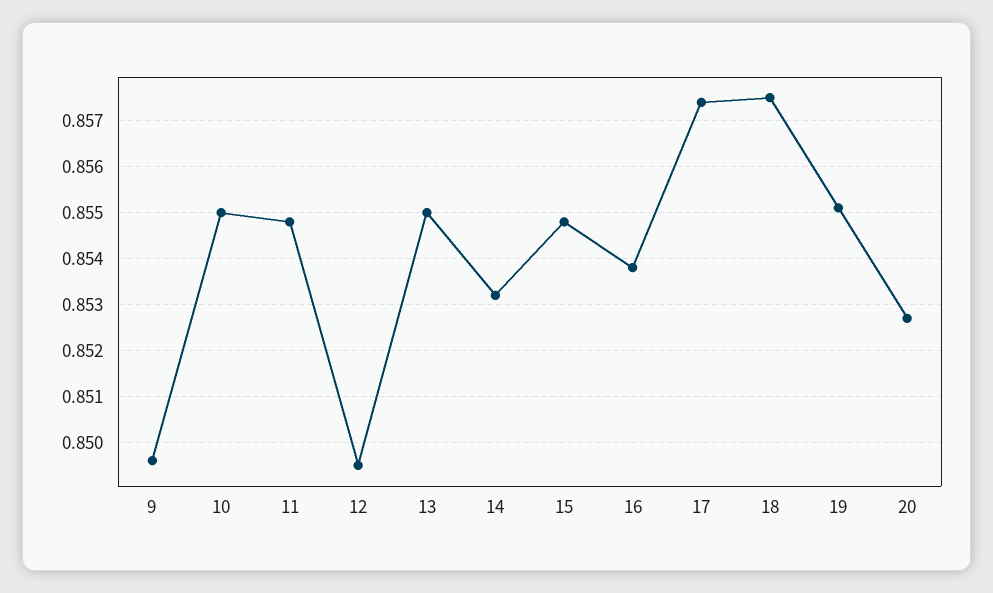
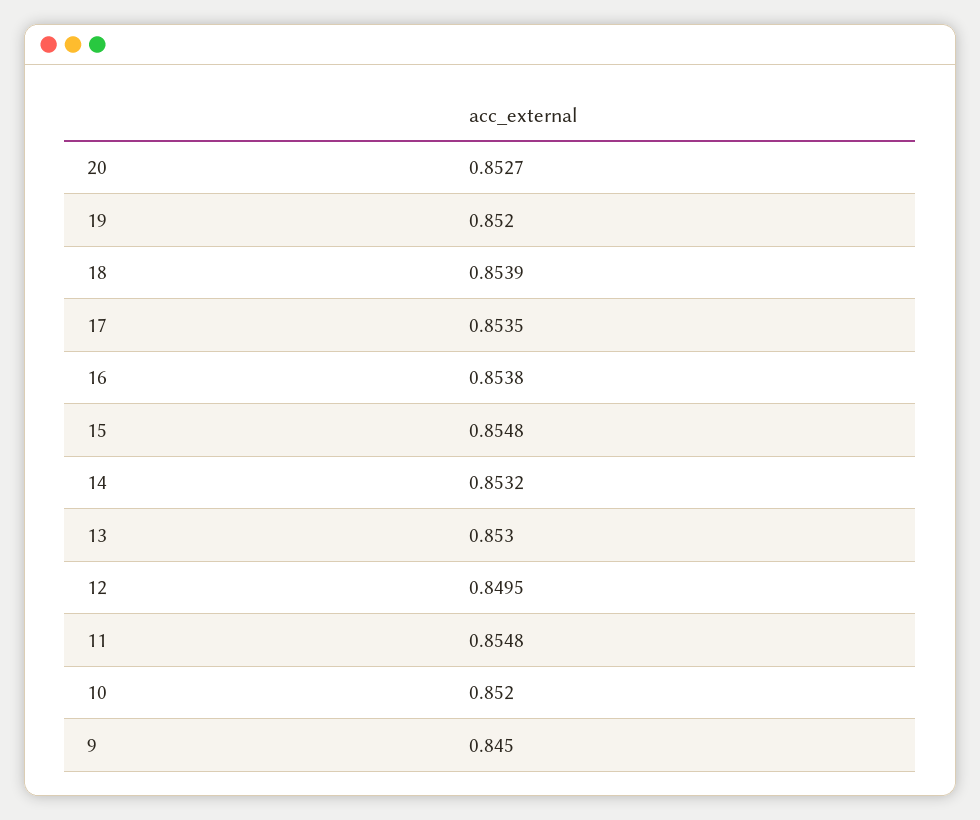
  {
-   "9": 0.8495,
+   "9": 0.845,
-   "10": 0.855,
+   "10": 0.852,
    "11": 0.8548,
    "12": 0.8495,
-   "13": 0.855,
+   "13": 0.853,
    "14": 0.8532,
    "15": 0.8548,
    "16": 0.8538,
-   "17": 0.8575,
+   "17": 0.8535,
-   "18": 0.8575,
+   "18": 0.8539,
-   "19": 0.855,
+   "19": 0.852,
    "20": 0.8527
  }

